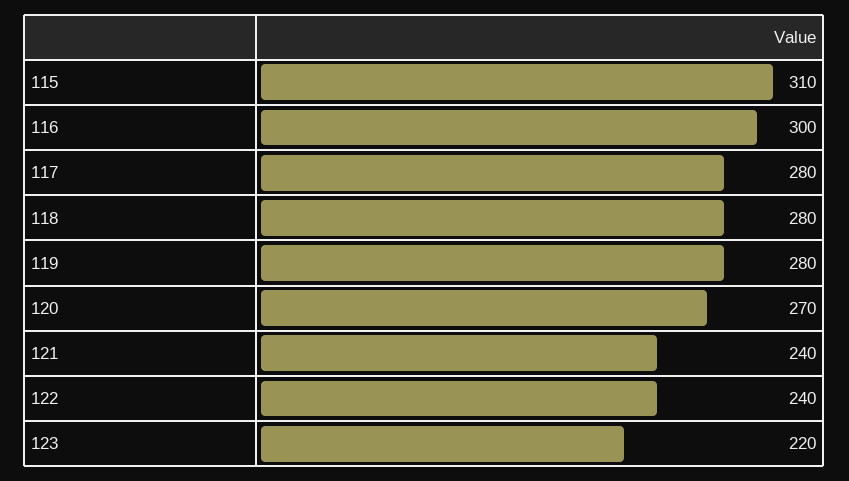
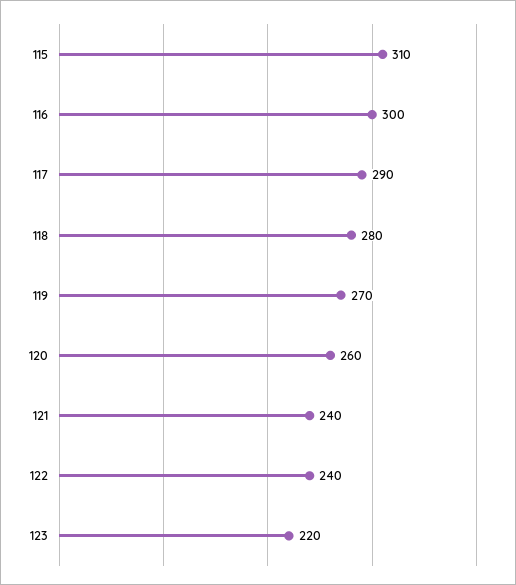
  {
    "115": 310,
    "116": 300,
-   "117": 280,
+   "117": 290,
    "118": 280,
-   "119": 280,
+   "119": 270,
-   "120": 270,
+   "120": 260,
    "121": 240,
    "122": 240,
    "123": 220
  }

